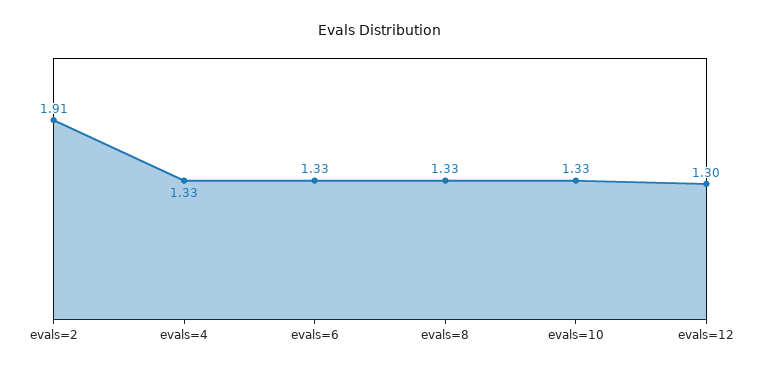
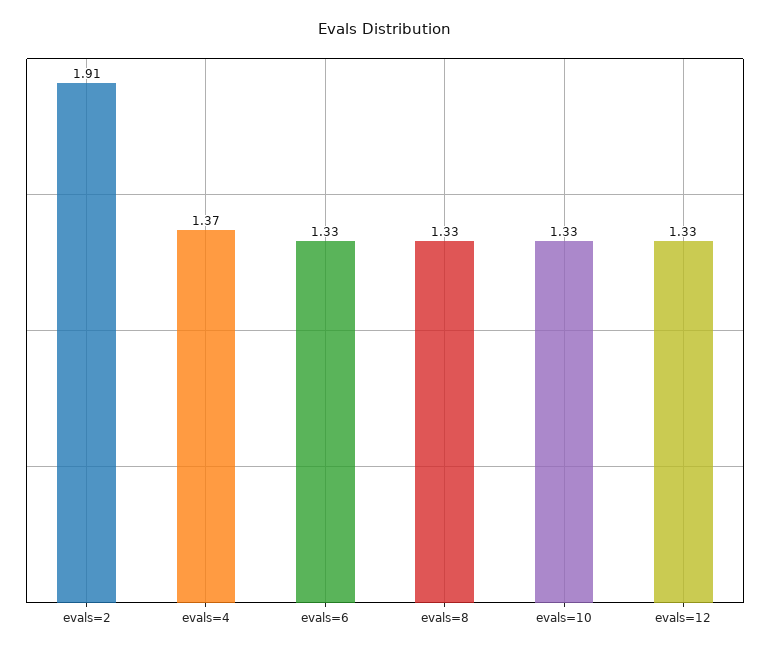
  {
    "evals=2": 1.91,
-   "evals=4": 1.33,
+   "evals=4": 1.37,
    "evals=6": 1.33,
    "evals=8": 1.33,
    "evals=10": 1.33,
-   "evals=12": 1.3
+   "evals=12": 1.33
  }

